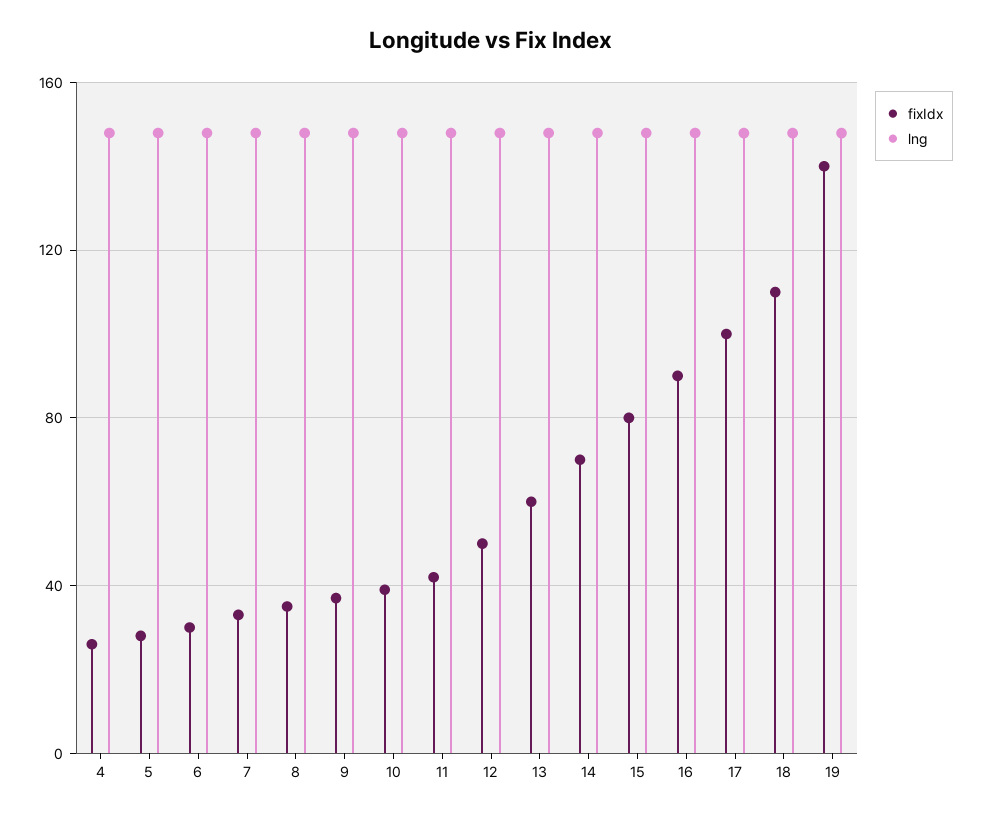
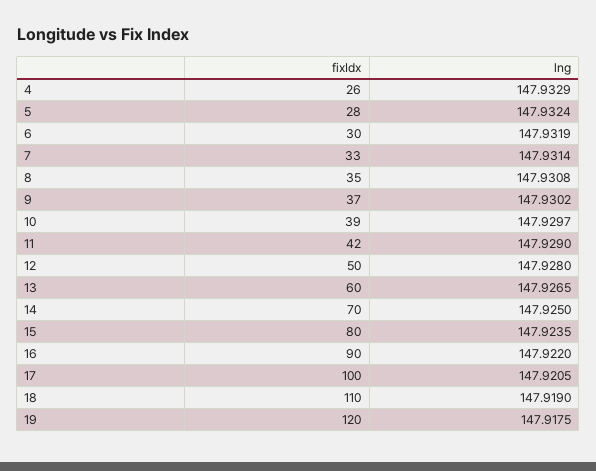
  {
    "fixIdx": {
      "4": 26,
      "5": 28,
      "6": 30,
      "7": 33,
      "8": 35,
      "9": 37,
      "10": 39,
      "11": 42,
      "12": 50,
      "13": 60,
      "14": 70,
      "15": 80,
      "16": 90,
      "17": 100,
      "18": 110,
-     "19": 140
+     "19": 120
    },
    "lng": {
      "4": 147.9329,
      "5": 147.9324,
      "6": 147.9319,
      "7": 147.9314,
      "8": 147.9308,
      "9": 147.9302,
      "10": 147.9297,
      "11": 147.929,
      "12": 147.928,
      "13": 147.9265,
      "14": 147.925,
      "15": 147.9235,
      "16": 147.922,
      "17": 147.9205,
      "18": 147.919,
      "19": 147.9175
    }
  }

